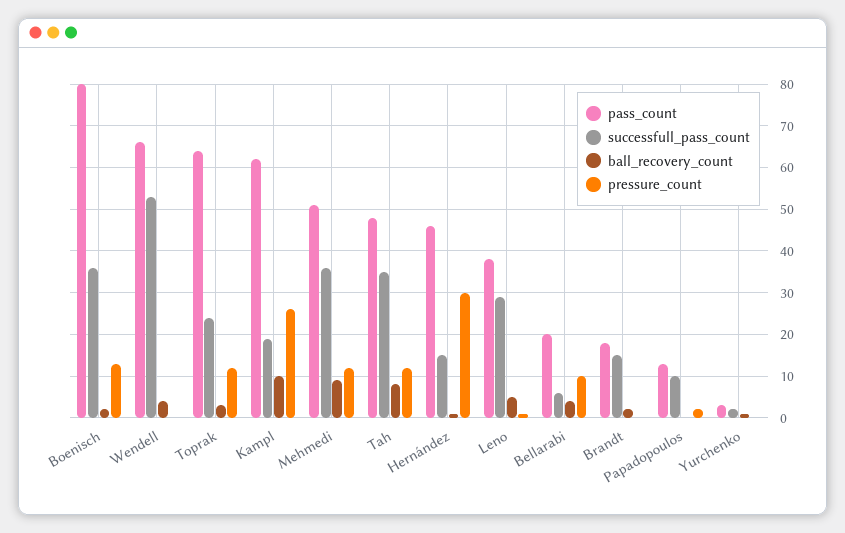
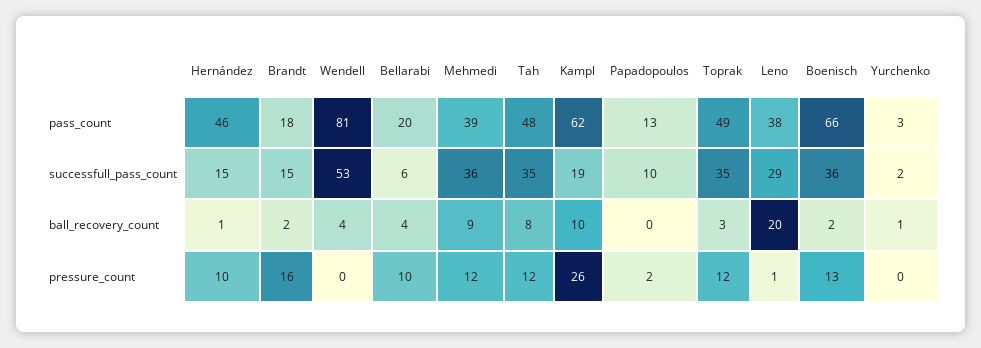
  {
    "pass_count": {
-     "Boenisch": 80,
+     "Boenisch": 66,
-     "Wendell": 65,
+     "Wendell": 81,
-     "Toprak": 65,
+     "Toprak": 49,
      "Kampl": 62,
-     "Mehmedi": 50,
+     "Mehmedi": 39,
      "Tah": 48,
      "Hernández": 46,
      "Leno": 38,
      "Bellarabi": 20,
      "Brandt": 18,
      "Papadopoulos": 13,
      "Yurchenko": 3
    },
    "successfull_pass_count": {
      "Boenisch": 36,
      "Wendell": 53,
-     "Toprak": 25,
+     "Toprak": 35,
      "Kampl": 19,
      "Mehmedi": 36,
      "Tah": 35,
      "Hernández": 15,
      "Leno": 29,
      "Bellarabi": 6,
      "Brandt": 15,
      "Papadopoulos": 10,
      "Yurchenko": 2
    },
    "ball_recovery_count": {
      "Boenisch": 2,
      "Wendell": 4,
      "Toprak": 3,
      "Kampl": 10,
      "Mehmedi": 9,
      "Tah": 8,
      "Hernández": 1,
-     "Leno": 5,
+     "Leno": 20,
      "Bellarabi": 4,
      "Brandt": 2,
      "Papadopoulos": 0,
      "Yurchenko": 1
    },
    "pressure_count": {
      "Boenisch": 13,
      "Wendell": 0,
      "Toprak": 12,
      "Kampl": 26,
      "Mehmedi": 12,
      "Tah": 12,
-     "Hernández": 30,
+     "Hernández": 10,
      "Leno": 1,
      "Bellarabi": 10,
-     "Brandt": 0,
+     "Brandt": 16,
      "Papadopoulos": 2,
      "Yurchenko": 0
    }
  }

